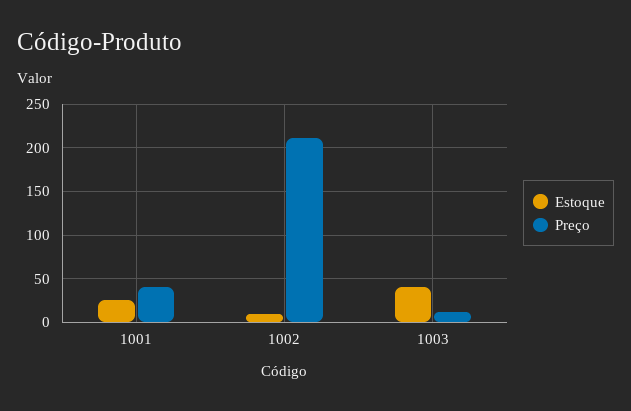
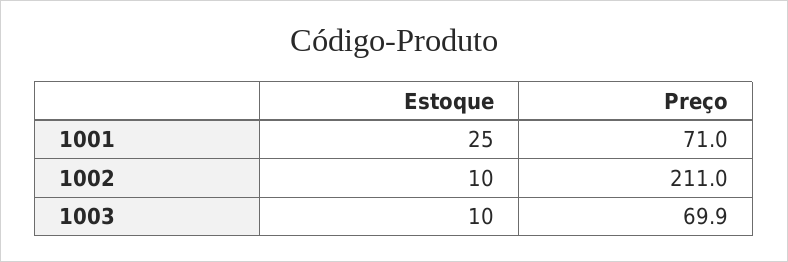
  {
    "Estoque": {
      "1001": 25,
      "1002": 10,
-     "1003": 40
+     "1003": 10
    },
    "Preço": {
-     "1001": 40,
+     "1001": 71,
      "1002": 211,
-     "1003": 10
+     "1003": 69.9
    }
  }

